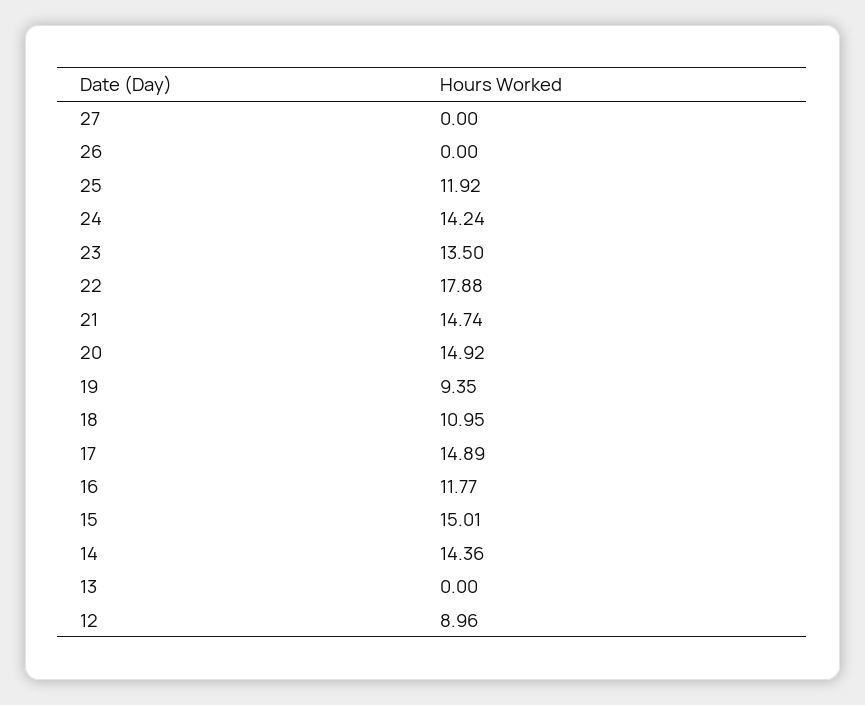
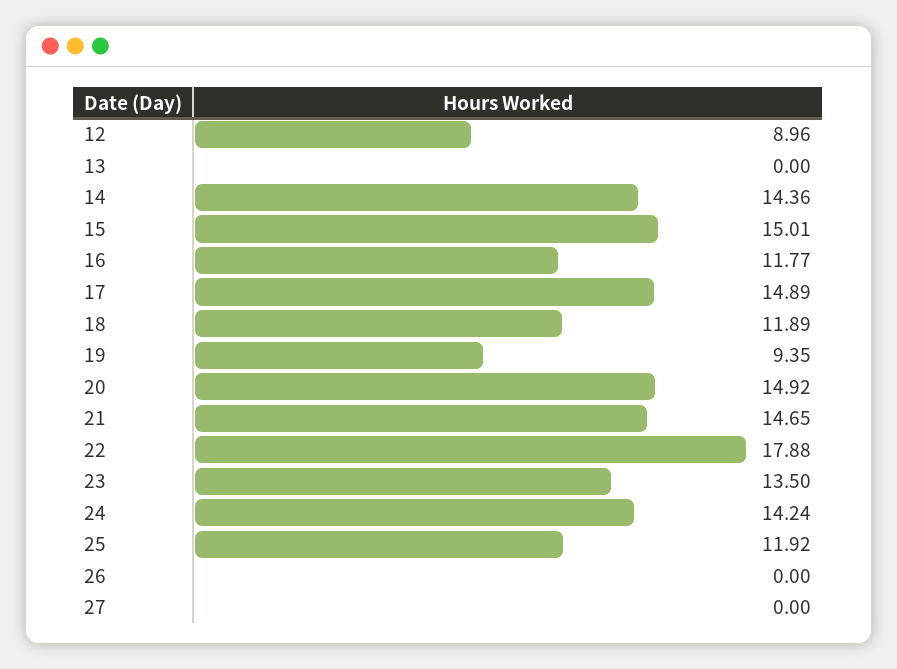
  {
    "27": 0,
    "26": 0,
    "25": 11.92,
    "24": 14.24,
    "23": 13.5,
    "22": 17.88,
-   "21": 14.74,
+   "21": 14.65,
    "20": 14.92,
    "19": 9.35,
-   "18": 10.95,
+   "18": 11.89,
    "17": 14.89,
    "16": 11.77,
    "15": 15.01,
    "14": 14.36,
    "13": 0,
    "12": 8.96
  }

